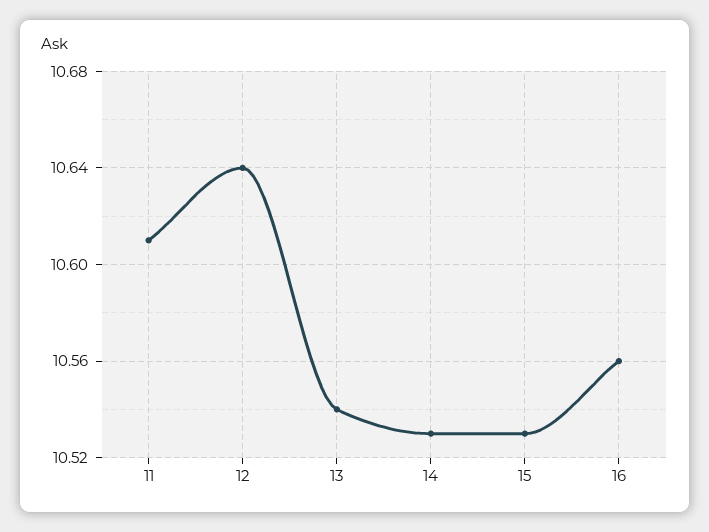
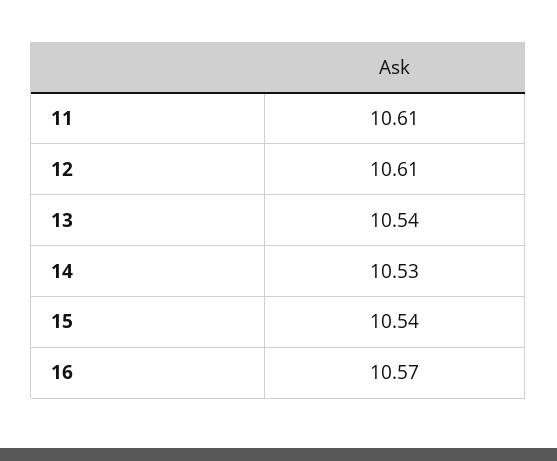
  {
    "11": 10.61,
-   "12": 10.64,
+   "12": 10.61,
    "13": 10.54,
    "14": 10.53,
-   "15": 10.53,
+   "15": 10.54,
-   "16": 10.56
+   "16": 10.57
  }

